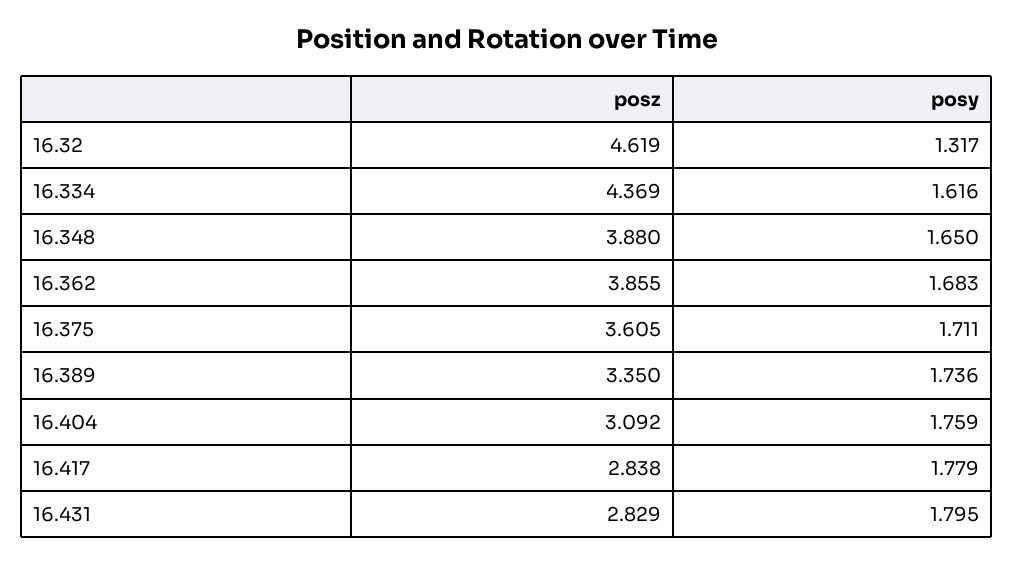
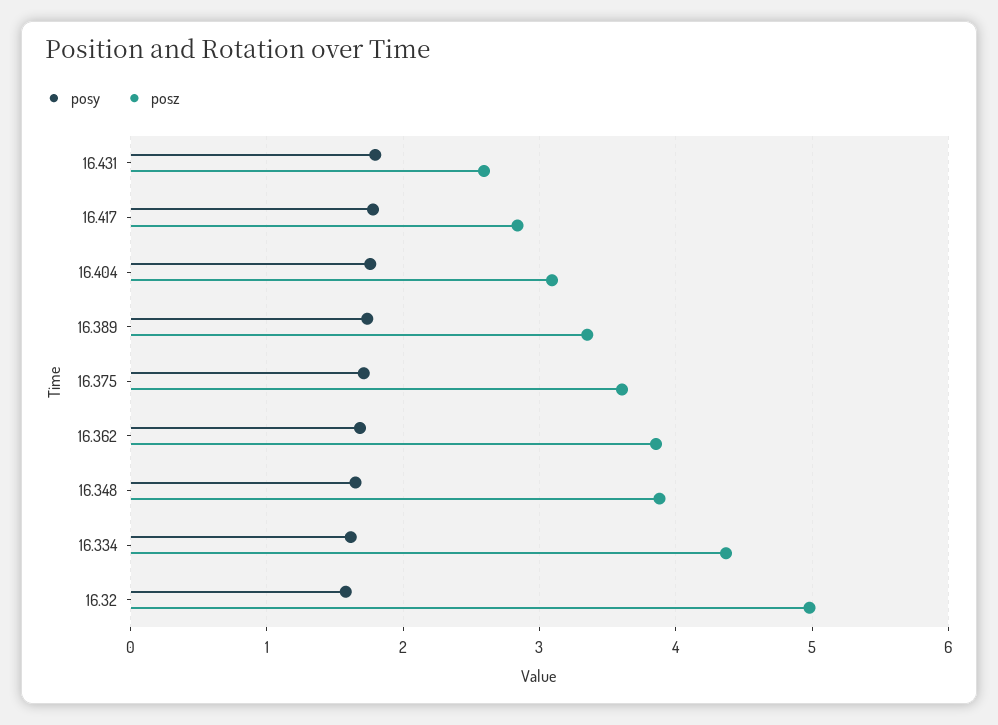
  {
    "posz": {
-     "16.32": 4.619,
+     "16.32": 5,
      "16.334": 4.369,
      "16.348": 3.88,
      "16.362": 3.855,
      "16.375": 3.605,
      "16.389": 3.35,
      "16.404": 3.092,
      "16.417": 2.838,
-     "16.431": 2.829
+     "16.431": 2.6
    },
    "posy": {
-     "16.32": 1.317,
+     "16.32": 1.6,
      "16.334": 1.616,
      "16.348": 1.65,
      "16.362": 1.683,
      "16.375": 1.711,
      "16.389": 1.736,
      "16.404": 1.759,
      "16.417": 1.779,
      "16.431": 1.795
    }
  }

